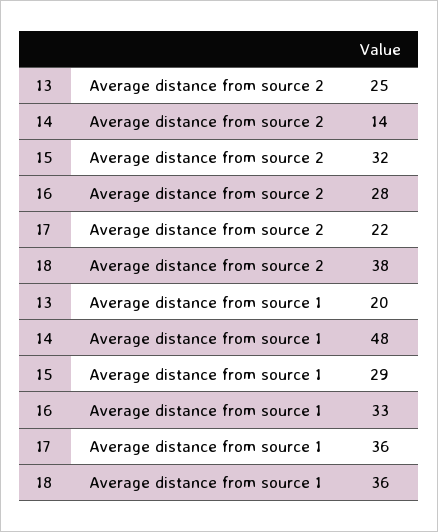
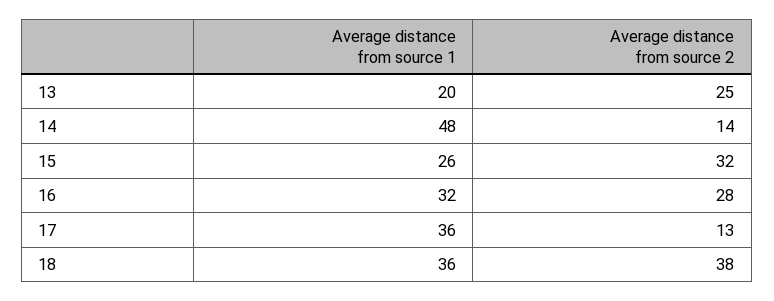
  {
    "13": {
      "Average distance from source 2": 25,
      "Average distance from source 1": 20
    },
    "14": {
      "Average distance from source 2": 14,
      "Average distance from source 1": 48
    },
    "15": {
      "Average distance from source 2": 32,
-     "Average distance from source 1": 29
+     "Average distance from source 1": 26
    },
    "16": {
      "Average distance from source 2": 28,
-     "Average distance from source 1": 33
+     "Average distance from source 1": 32
    },
    "17": {
-     "Average distance from source 2": 22,
+     "Average distance from source 2": 13,
      "Average distance from source 1": 36
    },
    "18": {
      "Average distance from source 2": 38,
      "Average distance from source 1": 36
    }
  }

